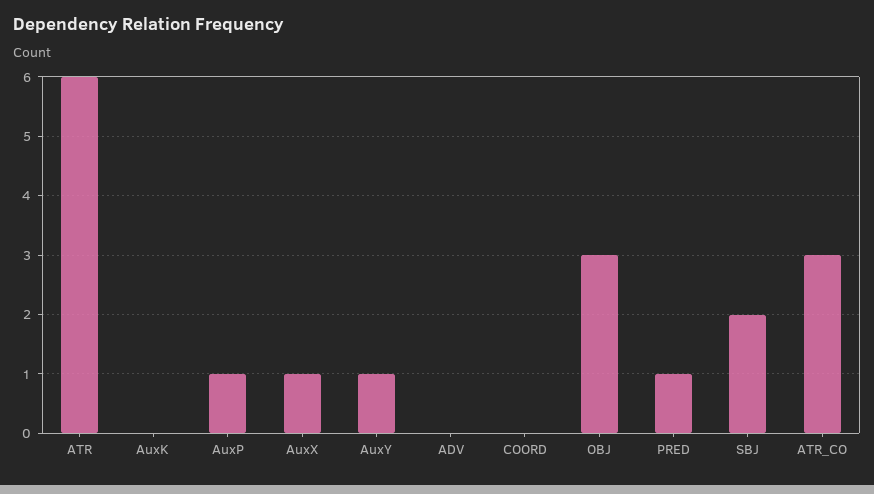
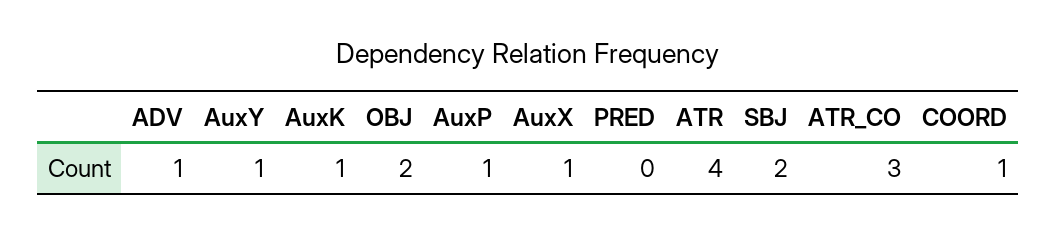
  {
-   "ATR": 6,
+   "ATR": 4,
-   "AuxK": 0,
+   "AuxK": 1,
    "AuxP": 1,
    "AuxX": 1,
    "AuxY": 1,
-   "ADV": 0,
+   "ADV": 1,
-   "COORD": 0,
+   "COORD": 1,
-   "OBJ": 3,
+   "OBJ": 2,
-   "PRED": 1,
+   "PRED": 0,
    "SBJ": 2,
    "ATR_CO": 3
  }

